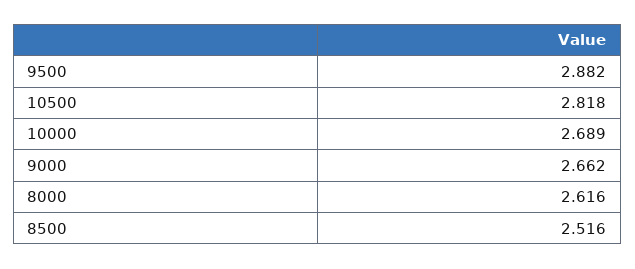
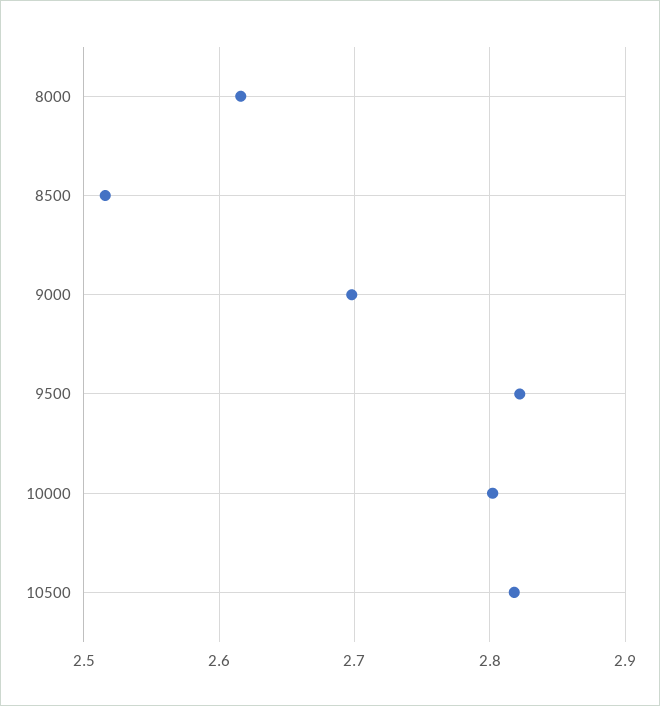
  {
-   "9500": 2.882,
+   "9500": 2.82,
    "10500": 2.818,
-   "10000": 2.689,
+   "10000": 2.8,
-   "9000": 2.662,
+   "9000": 2.7,
    "8000": 2.616,
    "8500": 2.516
  }

